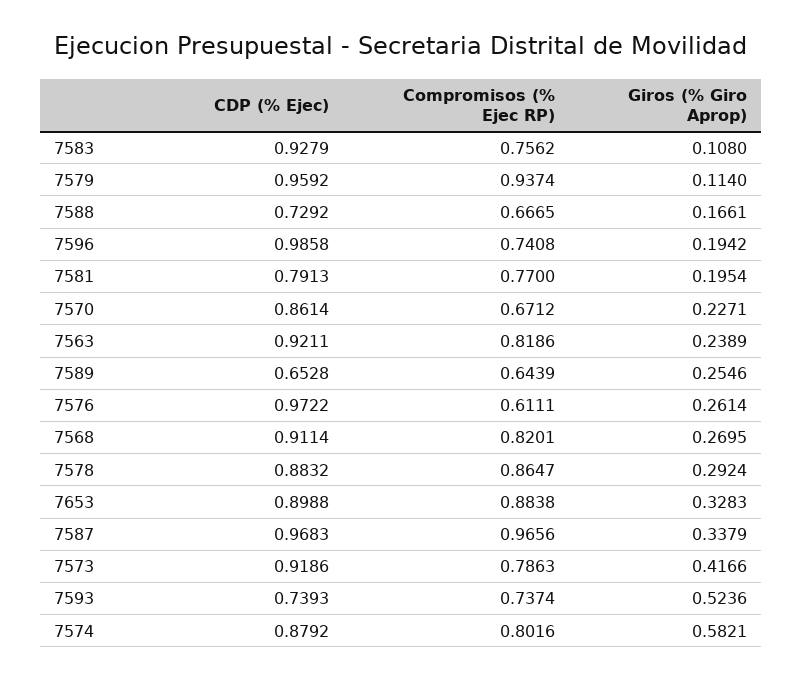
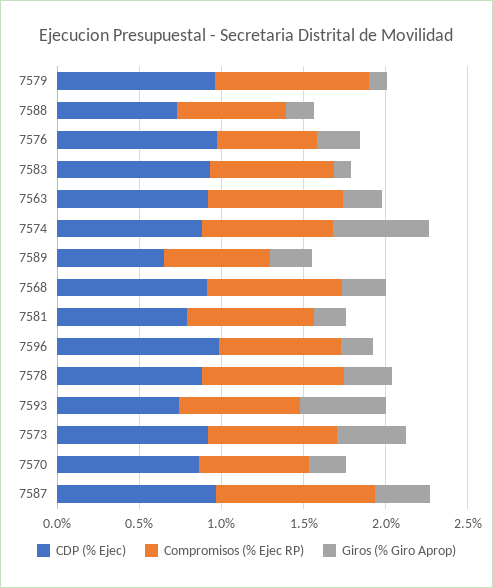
  {
    "CDP (% Ejec)": {
      "7583": 0.9279,
      "7579": 0.9592,
      "7588": 0.7292,
      "7596": 0.9858,
      "7581": 0.7913,
      "7570": 0.8614,
      "7563": 0.9211,
      "7589": 0.6528,
      "7576": 0.9722,
      "7568": 0.9114,
      "7578": 0.8832,
-     "7653": 0.8988,
      "7587": 0.9683,
      "7573": 0.9186,
      "7593": 0.7393,
      "7574": 0.8792
    },
    "Compromisos (% Ejec RP)": {
      "7583": 0.7562,
      "7579": 0.9374,
      "7588": 0.6665,
      "7596": 0.7408,
      "7581": 0.77,
      "7570": 0.6712,
      "7563": 0.8186,
      "7589": 0.6439,
      "7576": 0.6111,
      "7568": 0.8201,
      "7578": 0.8647,
-     "7653": 0.8838,
      "7587": 0.9656,
      "7573": 0.7863,
      "7593": 0.7374,
      "7574": 0.8016
    },
    "Giros (% Giro Aprop)": {
      "7583": 0.108,
      "7579": 0.114,
      "7588": 0.1661,
      "7596": 0.1942,
      "7581": 0.1954,
      "7570": 0.2271,
      "7563": 0.2389,
      "7589": 0.2546,
      "7576": 0.2614,
      "7568": 0.2695,
      "7578": 0.2924,
-     "7653": 0.3283,
      "7587": 0.3379,
      "7573": 0.4166,
      "7593": 0.5236,
      "7574": 0.5821
    }
  }

